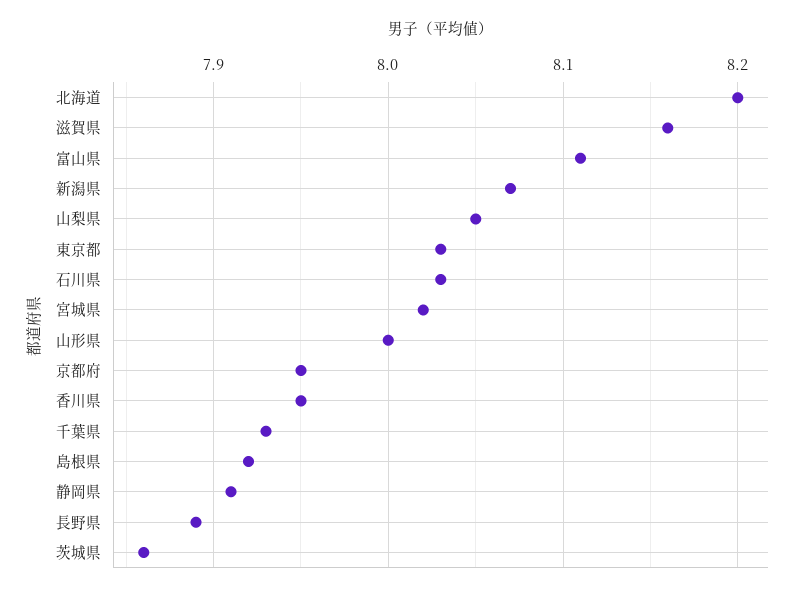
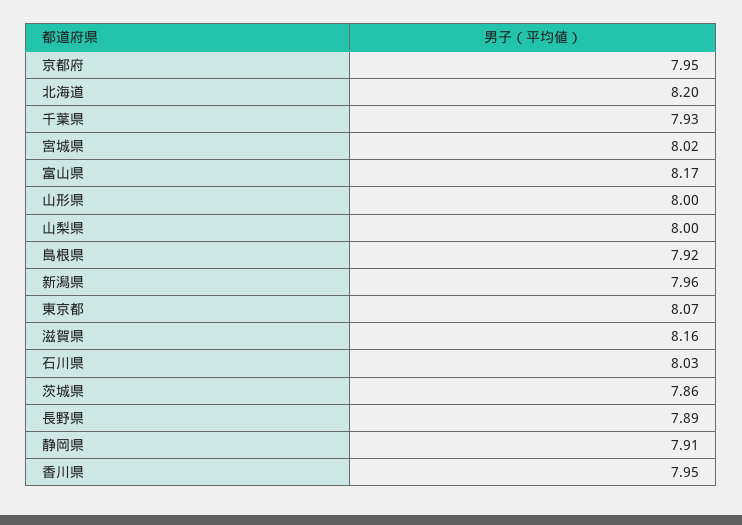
  {
    "北海道": 8.2,
    "滋賀県": 8.16,
-   "富山県": 8.11,
+   "富山県": 8.17,
-   "新潟県": 8.07,
+   "新潟県": 7.96,
-   "山梨県": 8.05,
+   "山梨県": 8,
-   "東京都": 8.03,
+   "東京都": 8.07,
    "石川県": 8.03,
    "宮城県": 8.02,
    "山形県": 8,
    "京都府": 7.95,
    "香川県": 7.95,
    "千葉県": 7.93,
    "島根県": 7.92,
    "静岡県": 7.91,
    "長野県": 7.89,
    "茨城県": 7.86
  }

